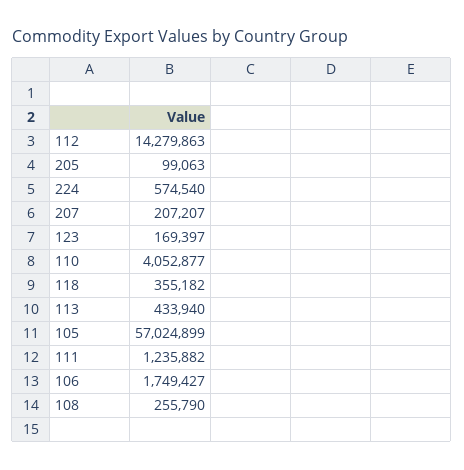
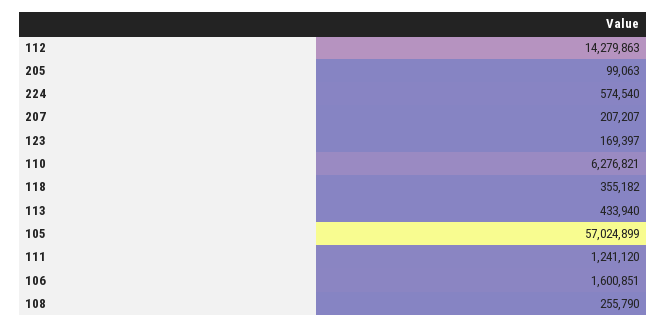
  {
    "112": 14279863,
    "205": 99063,
    "224": 574540,
    "207": 207207,
    "123": 169397,
-   "110": 4052877,
+   "110": 6276821,
    "118": 355182,
    "113": 433940,
    "105": 57024899,
-   "111": 1235882,
+   "111": 1241120,
-   "106": 1749427,
+   "106": 1600851,
    "108": 255790
  }

